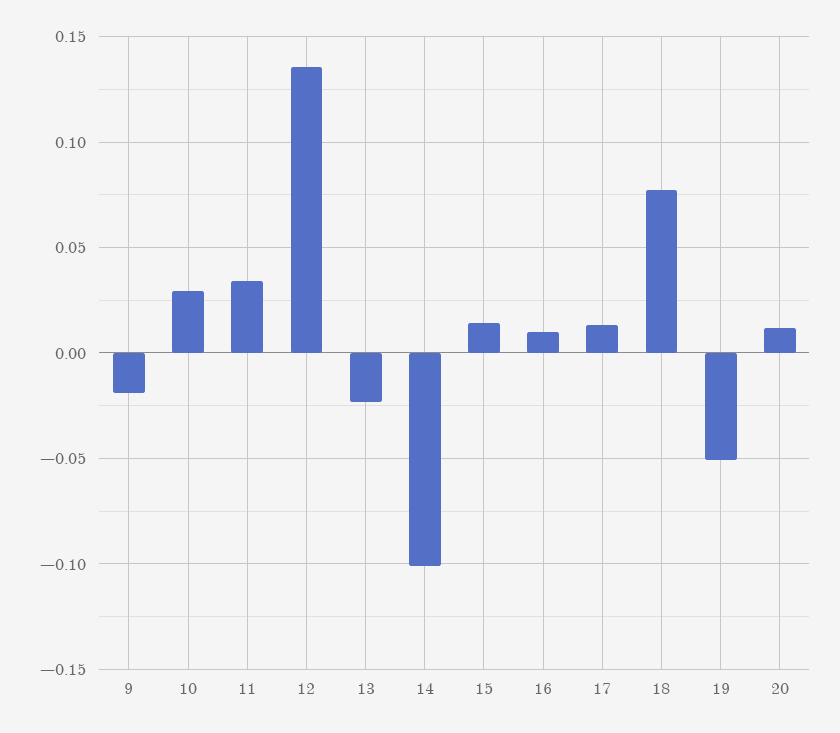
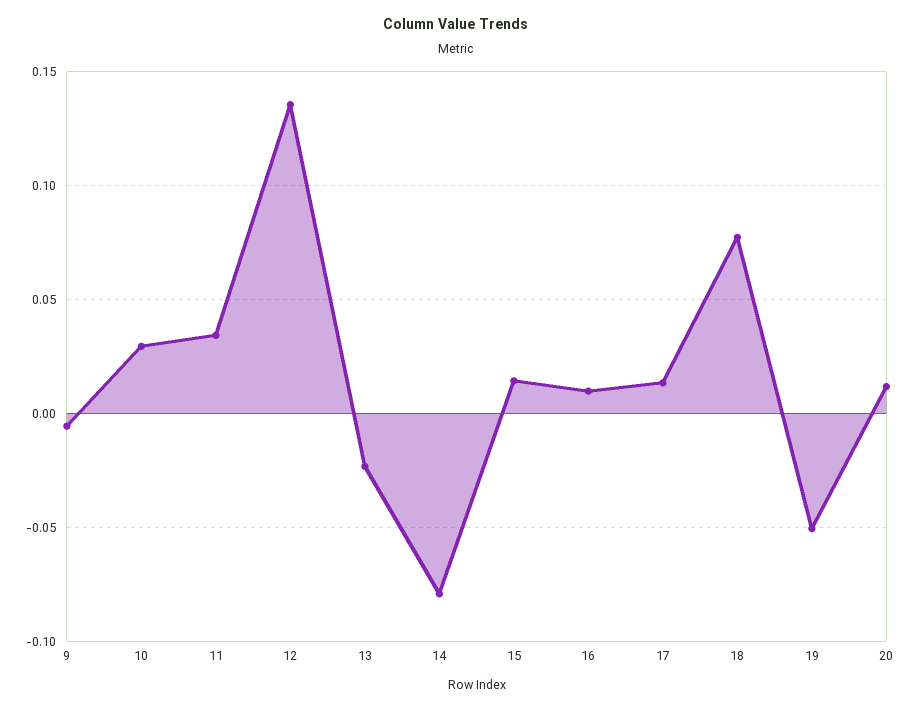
  {
-   "9": -0.02,
+   "9": -0.005,
    "10": 0.03,
    "11": 0.035,
    "12": 0.135,
    "13": -0.025,
-   "14": -0.1,
+   "14": -0.08,
    "15": 0.015,
    "16": 0.01,
    "17": 0.015,
    "18": 0.075,
    "19": -0.05,
    "20": 0.01
  }

